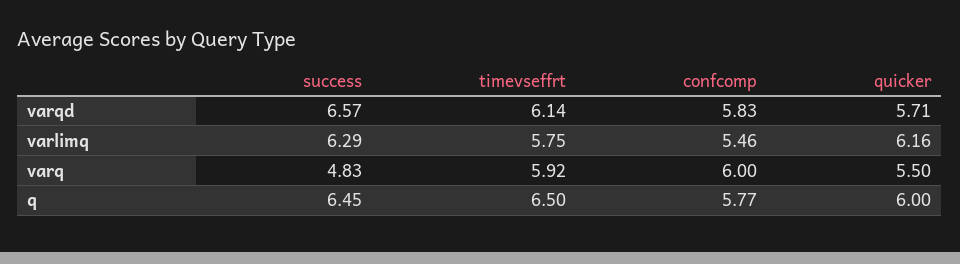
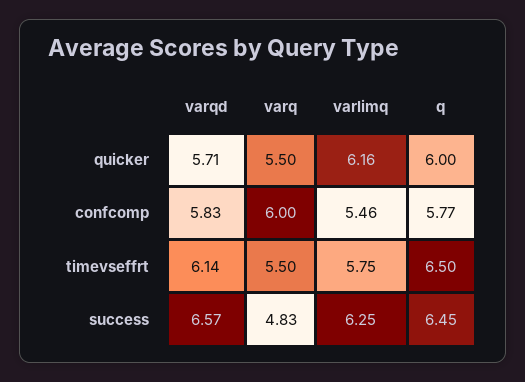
  {
    "success": {
      "varqd": 6.57,
-     "varlimq": 6.29,
+     "varlimq": 6.25,
      "varq": 4.83,
      "q": 6.45
    },
    "timevseffrt": {
      "varqd": 6.14,
      "varlimq": 5.75,
-     "varq": 5.92,
+     "varq": 5.5,
      "q": 6.5
    },
    "confcomp": {
      "varqd": 5.83,
      "varlimq": 5.46,
      "varq": 6,
      "q": 5.77
    },
    "quicker": {
      "varqd": 5.71,
      "varlimq": 6.16,
      "varq": 5.5,
      "q": 6
    }
  }

